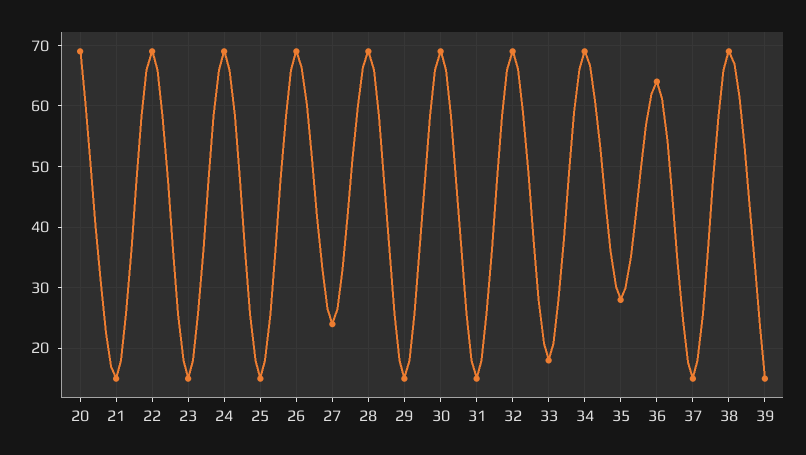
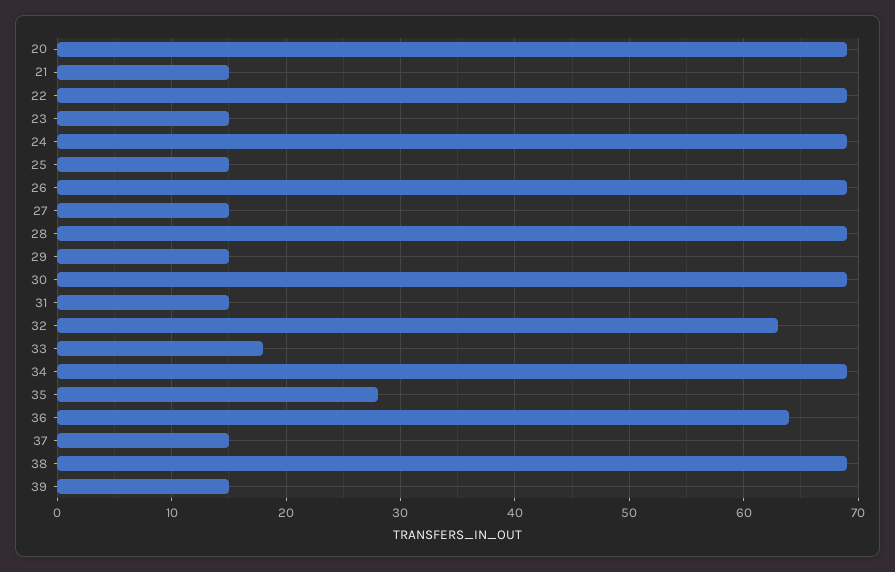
  {
    "20": 69,
    "21": 15,
    "22": 69,
    "23": 15,
    "24": 69,
    "25": 15,
    "26": 69,
-   "27": 24,
+   "27": 15,
    "28": 69,
    "29": 15,
    "30": 69,
    "31": 15,
-   "32": 69,
+   "32": 63,
    "33": 18,
    "34": 69,
    "35": 28,
    "36": 64,
    "37": 15,
    "38": 69,
    "39": 15
  }

